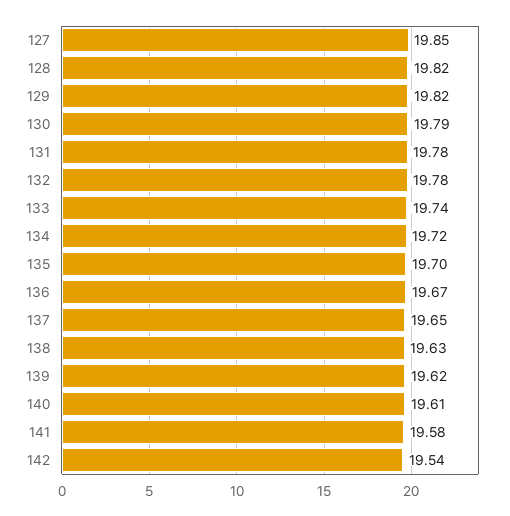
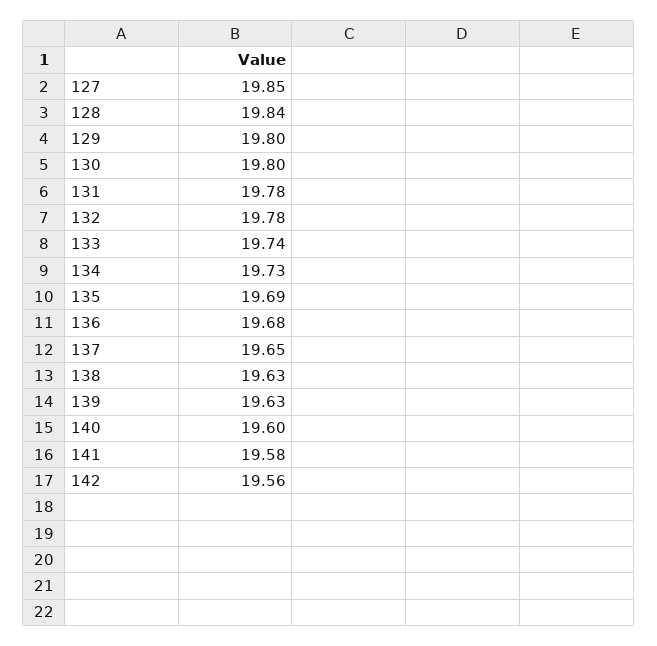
  {
    "127": 19.85,
-   "128": 19.82,
+   "128": 19.84,
-   "129": 19.82,
+   "129": 19.8,
-   "130": 19.79,
+   "130": 19.8,
    "131": 19.78,
    "132": 19.78,
    "133": 19.74,
-   "134": 19.72,
+   "134": 19.73,
-   "135": 19.7,
+   "135": 19.69,
-   "136": 19.67,
+   "136": 19.68,
    "137": 19.65,
    "138": 19.63,
-   "139": 19.62,
+   "139": 19.63,
-   "140": 19.61,
+   "140": 19.6,
    "141": 19.58,
-   "142": 19.54
+   "142": 19.56
  }

